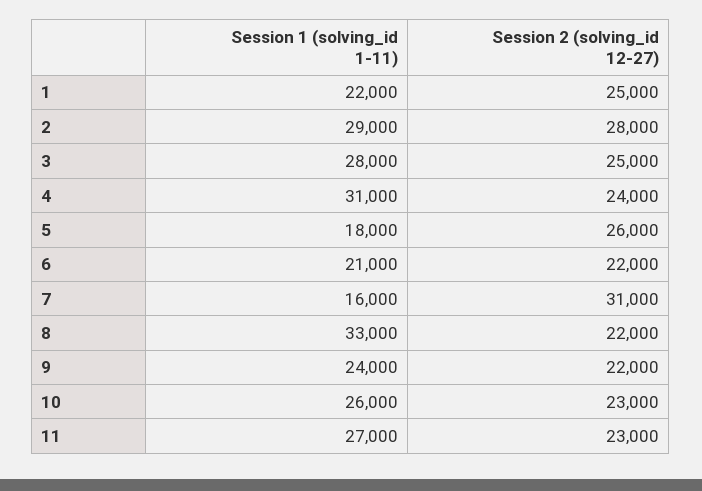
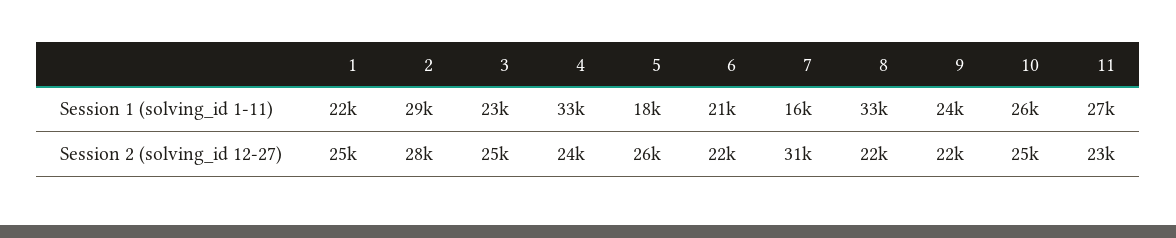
  {
    "Session 1 (solving_id 1-11)": {
      "1": 22000,
      "2": 29000,
-     "3": 28000,
+     "3": 23000,
-     "4": 31000,
+     "4": 33000,
      "5": 18000,
      "6": 21000,
      "7": 16000,
      "8": 33000,
      "9": 24000,
      "10": 26000,
      "11": 27000
    },
    "Session 2 (solving_id 12-27)": {
      "1": 25000,
      "2": 28000,
      "3": 25000,
      "4": 24000,
      "5": 26000,
      "6": 22000,
      "7": 31000,
      "8": 22000,
      "9": 22000,
-     "10": 23000,
+     "10": 25000,
      "11": 23000
    }
  }

